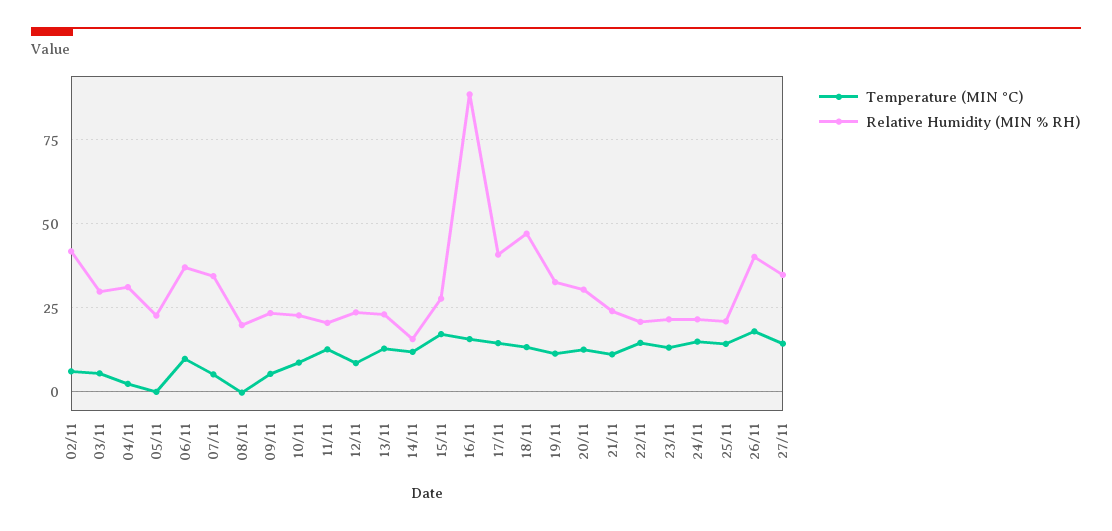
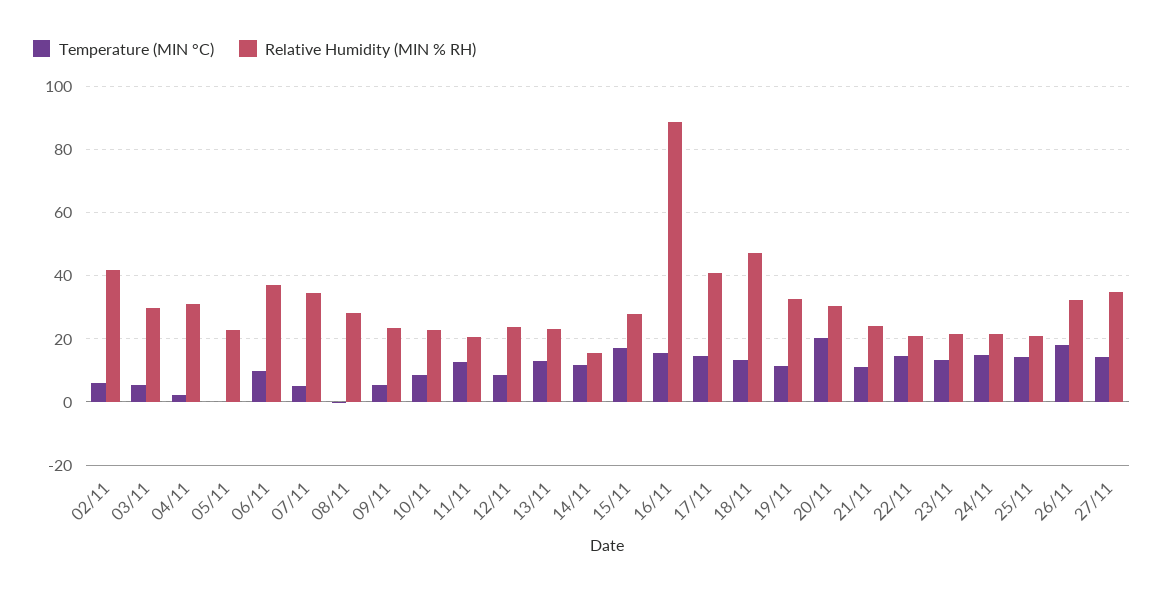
  {
    "Temperature (MIN °C)": {
      "02/11": 6,
      "03/11": 6,
      "04/11": 2,
      "05/11": 0,
      "06/11": 10,
      "07/11": 6,
      "08/11": 0,
      "09/11": 6,
      "10/11": 8,
      "11/11": 12,
      "12/11": 8,
      "13/11": 12,
      "14/11": 12,
      "15/11": 18,
      "16/11": 16,
      "17/11": 14,
      "18/11": 14,
      "19/11": 12,
-     "20/11": 12.5,
+     "20/11": 20,
      "21/11": 12,
      "22/11": 14,
      "23/11": 14,
      "24/11": 14,
      "25/11": 14,
      "26/11": 18,
      "27/11": 14
    },
    "Relative Humidity (MIN % RH)": {
      "02/11": 42,
      "03/11": 30,
      "04/11": 32,
      "05/11": 22,
      "06/11": 38,
      "07/11": 34,
-     "08/11": 20,
+     "08/11": 28,
      "09/11": 24,
      "10/11": 22,
      "11/11": 20,
      "12/11": 24,
      "13/11": 24,
      "14/11": 16,
      "15/11": 28,
      "16/11": 88,
      "17/11": 40,
      "18/11": 48,
      "19/11": 32,
      "20/11": 30,
      "21/11": 24,
      "22/11": 20,
      "23/11": 22,
      "24/11": 22,
      "25/11": 20,
-     "26/11": 40,
+     "26/11": 32,
      "27/11": 34
    }
  }

